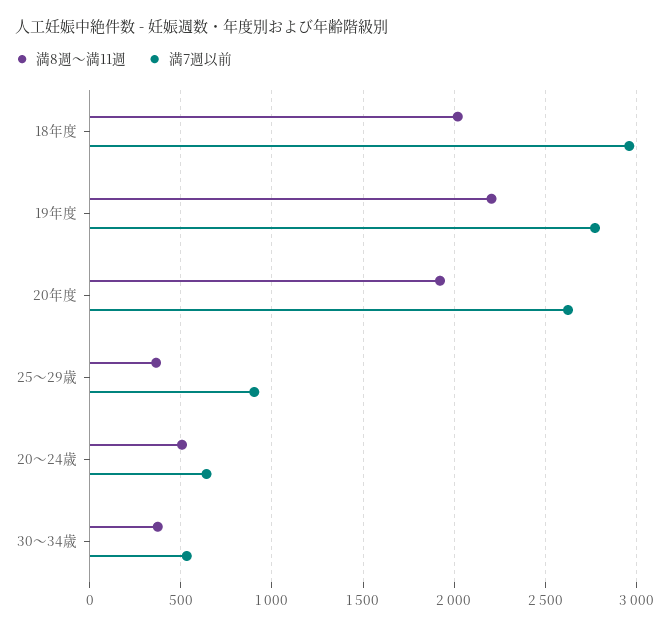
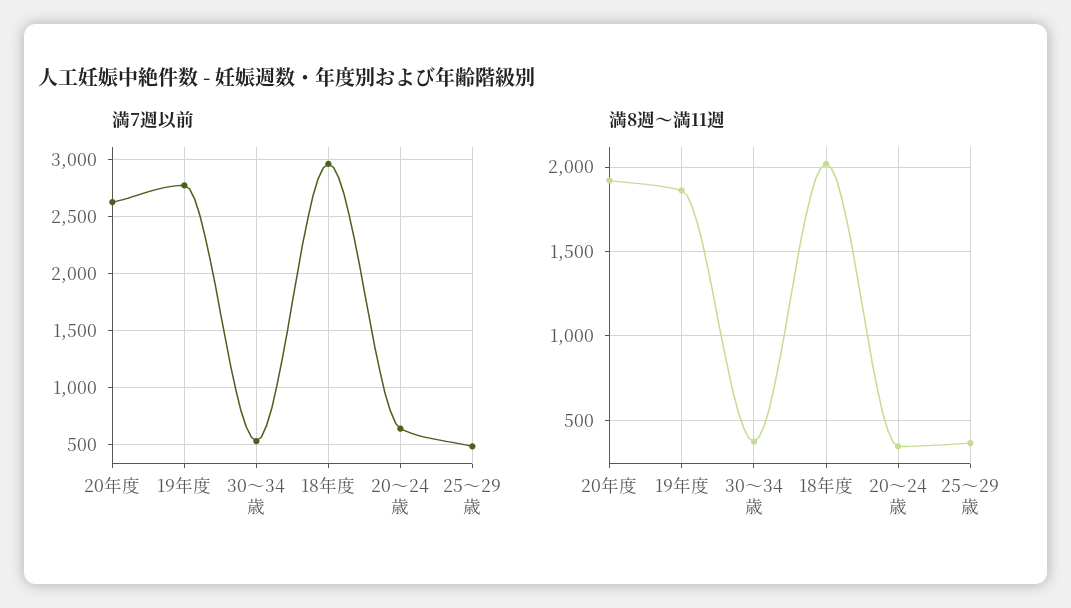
  {
    "満8週～満11週": {
      "18年度": 2000,
-     "19年度": 2200,
+     "19年度": 1850,
      "20年度": 1900,
      "25～29歳": 350,
-     "20～24歳": 500,
+     "20～24歳": 350,
      "30～34歳": 350
    },
    "満7週以前": {
      "18年度": 2950,
      "19年度": 2750,
      "20年度": 2600,
-     "25～29歳": 900,
+     "25～29歳": 500,
      "20～24歳": 650,
      "30～34歳": 550
    }
  }

